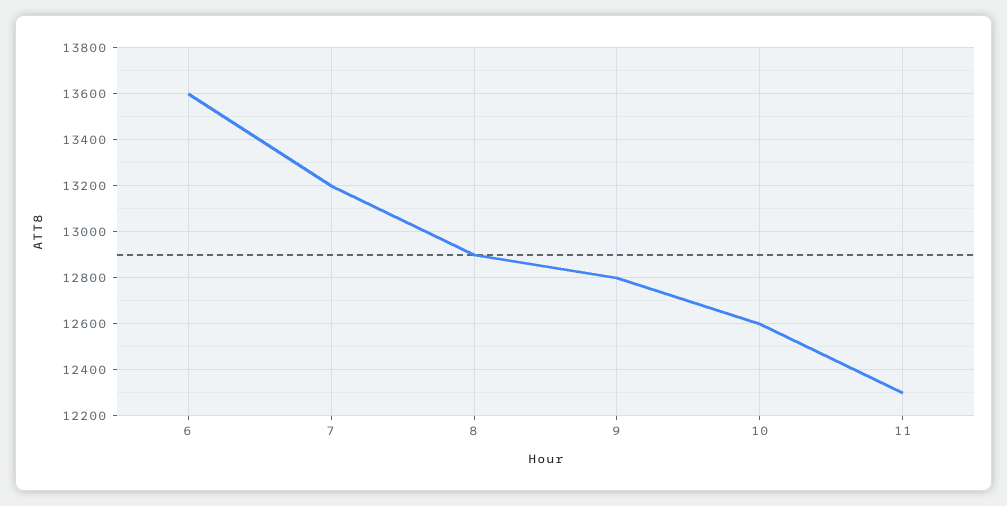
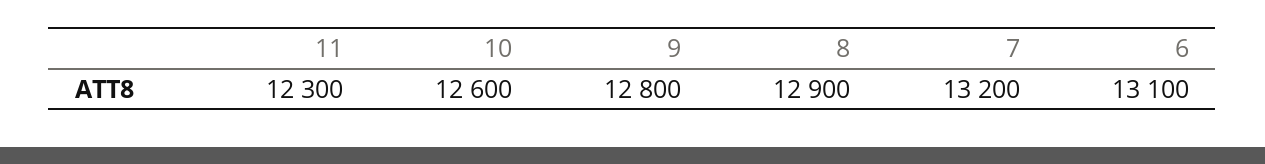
  {
-   "6": 13600,
+   "6": 13100,
    "7": 13200,
    "8": 12900,
    "9": 12800,
    "10": 12600,
    "11": 12300
  }

